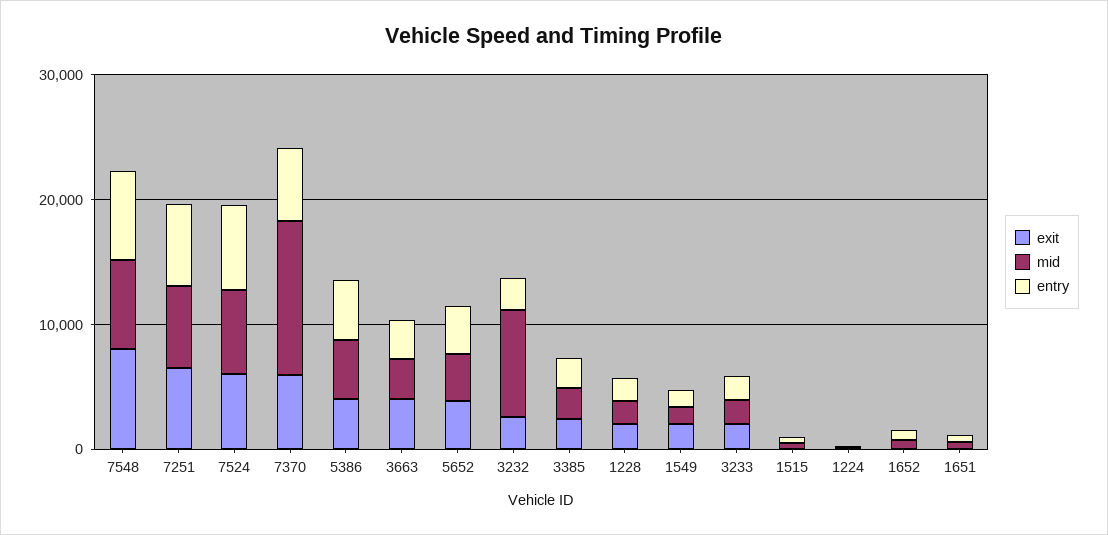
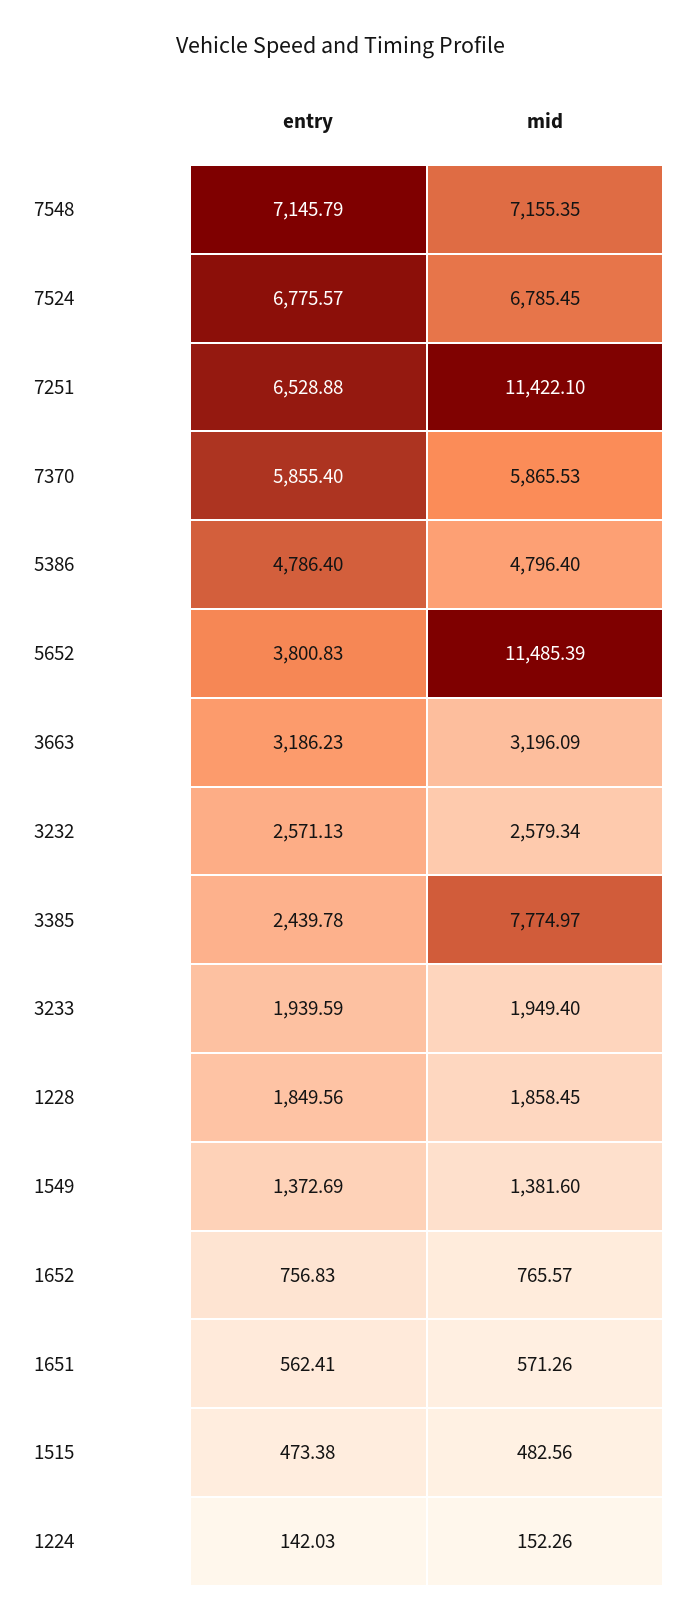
  {
-   "exit": {
-     "7548": 8000,
-     "7251": 6000,
-     "7524": 6000,
-     "7370": 6000,
-     "5386": 4000,
-     "3663": 4000,
-     "5652": 4000,
-     "3232": 2000,
-     "3385": 2000,
-     "1228": 2000,
-     "1549": 2000,
-     "3233": 2000,
-     "1515": 0,
-     "1224": 0,
-     "1652": 0,
-     "1651": 0
-   },
    "mid": {
      "7548": 7155.35,
-     "7251": 6000,
+     "7251": 11422.1,
      "7524": 6785.45,
-     "7370": 12000,
+     "7370": 5865.53,
      "5386": 4796.4,
      "3663": 3196.09,
-     "5652": 4000,
+     "5652": 11485.39,
-     "3232": 8000,
+     "3232": 2579.34,
-     "3385": 2000,
+     "3385": 7774.97,
      "1228": 1858.45,
      "1549": 1381.6,
      "3233": 1949.4,
      "1515": 482.56,
      "1224": 152.26,
      "1652": 765.57,
      "1651": 571.26
    },
    "entry": {
      "7548": 7145.79,
      "7251": 6528.88,
      "7524": 6775.57,
      "7370": 5855.4,
      "5386": 4786.4,
      "3663": 3186.23,
      "5652": 3800.83,
      "3232": 2571.13,
      "3385": 2439.78,
      "1228": 1849.56,
      "1549": 1372.69,
      "3233": 1939.59,
      "1515": 473.38,
      "1224": 142.03,
      "1652": 756.83,
      "1651": 562.41
    }
  }

